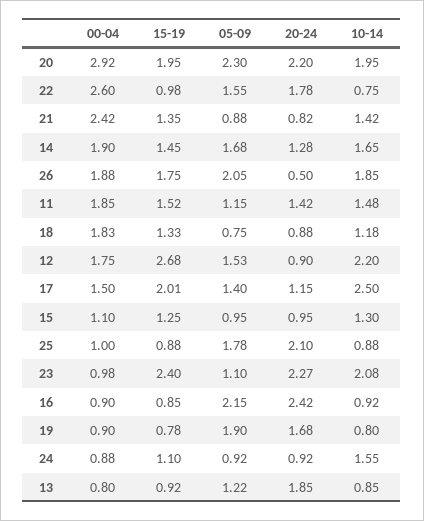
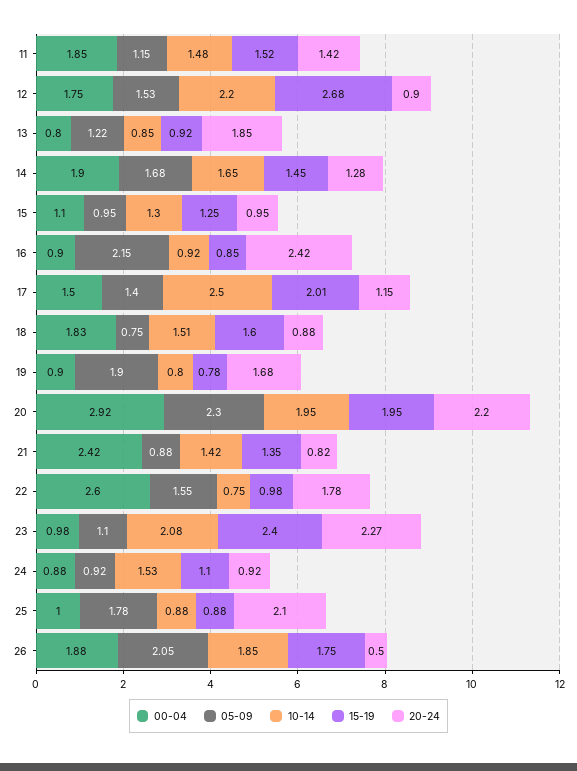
  {
    "00-04": {
      "20": 2.92,
      "22": 2.6,
      "21": 2.42,
      "14": 1.9,
      "26": 1.88,
      "11": 1.85,
      "18": 1.83,
      "12": 1.75,
      "17": 1.5,
      "15": 1.1,
      "25": 1,
      "23": 0.98,
      "16": 0.9,
      "19": 0.9,
      "24": 0.88,
      "13": 0.8
    },
    "15-19": {
      "20": 1.95,
      "22": 0.98,
      "21": 1.35,
      "14": 1.45,
      "26": 1.75,
      "11": 1.52,
-     "18": 1.33,
+     "18": 1.6,
      "12": 2.68,
      "17": 2.01,
      "15": 1.25,
      "25": 0.88,
      "23": 2.4,
      "16": 0.85,
      "19": 0.78,
      "24": 1.1,
      "13": 0.92
    },
    "05-09": {
      "20": 2.3,
      "22": 1.55,
      "21": 0.88,
      "14": 1.68,
      "26": 2.05,
      "11": 1.15,
      "18": 0.75,
      "12": 1.53,
      "17": 1.4,
      "15": 0.95,
      "25": 1.78,
      "23": 1.1,
      "16": 2.15,
      "19": 1.9,
      "24": 0.92,
      "13": 1.22
    },
    "20-24": {
      "20": 2.2,
      "22": 1.78,
      "21": 0.82,
      "14": 1.28,
      "26": 0.5,
      "11": 1.42,
      "18": 0.88,
      "12": 0.9,
      "17": 1.15,
      "15": 0.95,
      "25": 2.1,
      "23": 2.27,
      "16": 2.42,
      "19": 1.68,
      "24": 0.92,
      "13": 1.85
    },
    "10-14": {
      "20": 1.95,
      "22": 0.75,
      "21": 1.42,
      "14": 1.65,
      "26": 1.85,
      "11": 1.48,
-     "18": 1.18,
+     "18": 1.51,
      "12": 2.2,
      "17": 2.5,
      "15": 1.3,
      "25": 0.88,
      "23": 2.08,
      "16": 0.92,
      "19": 0.8,
-     "24": 1.55,
+     "24": 1.53,
      "13": 0.85
    }
  }

